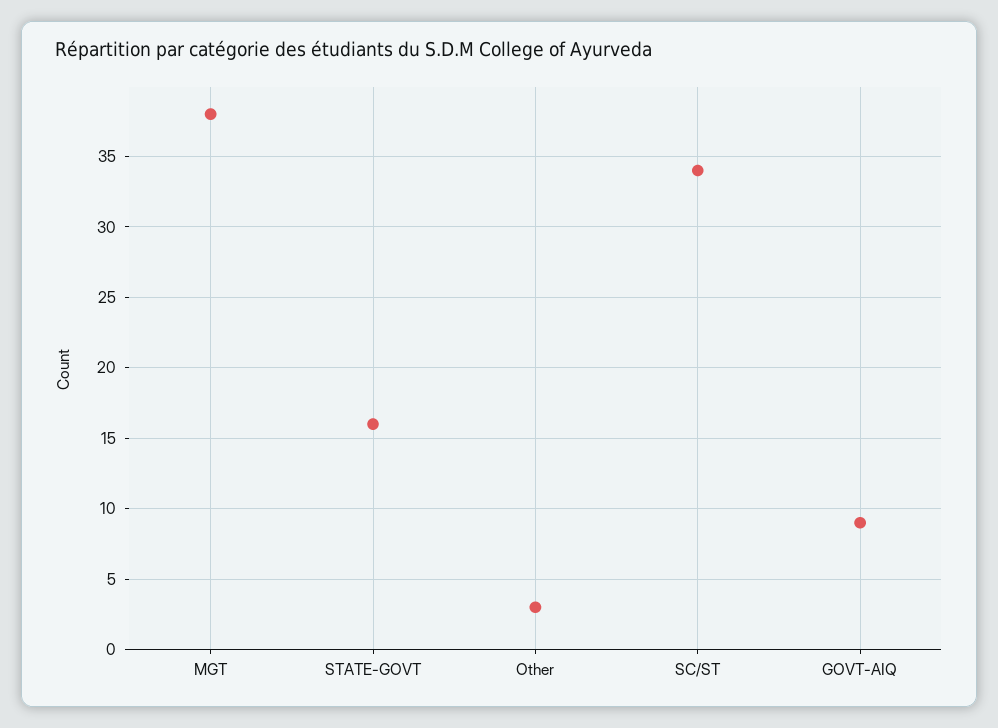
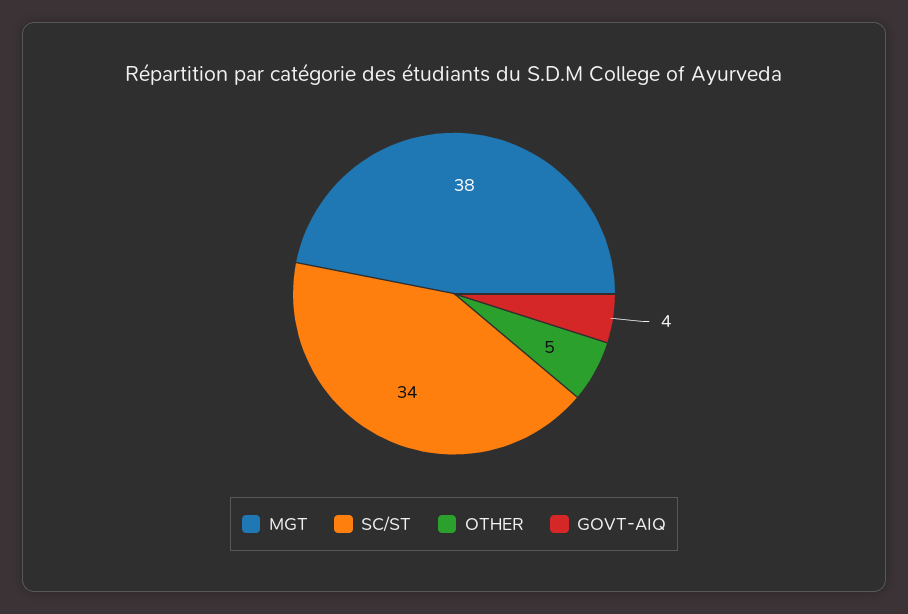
  {
    "MGT": 38,
-   "STATE-GOVT": 16,
-   "Other": 3,
+   "Other": 5,
    "SC/ST": 34,
-   "GOVT-AIQ": 9
+   "GOVT-AIQ": 4
  }

